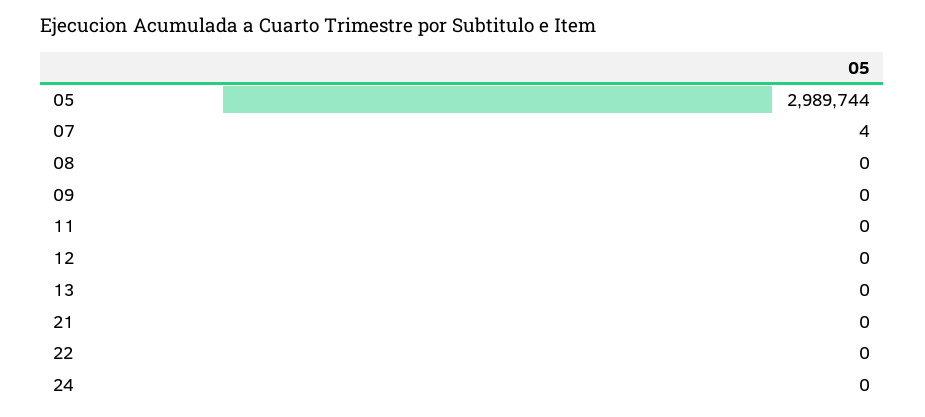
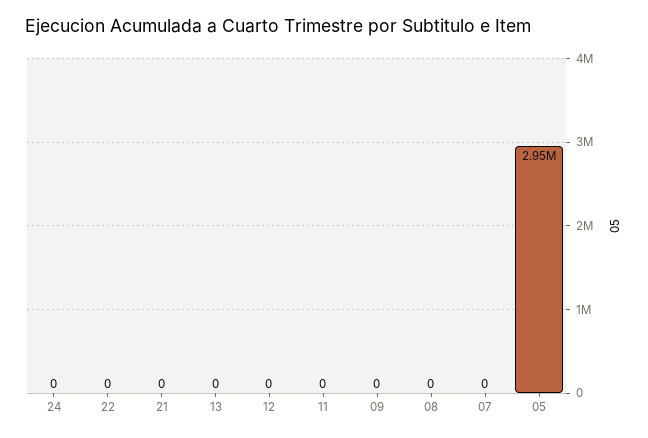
  {
-   "05": 2989744,
+   "05": 2950000,
-   "07": 4,
+   "07": 0,
    "08": 0,
    "09": 0,
    "11": 0,
    "12": 0,
    "13": 0,
    "21": 0,
    "22": 0,
    "24": 0
  }

